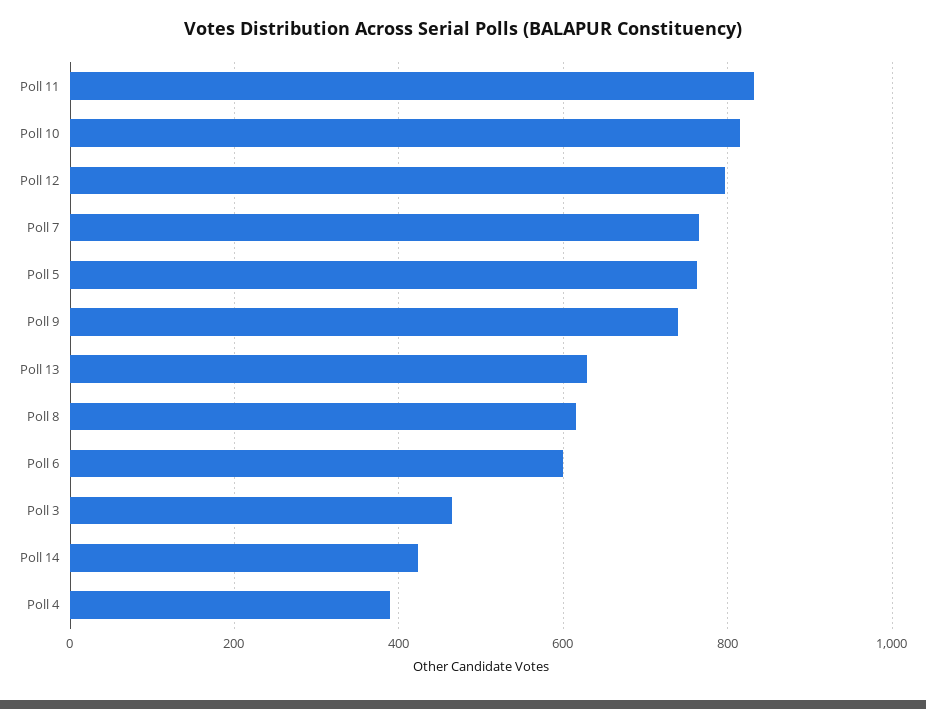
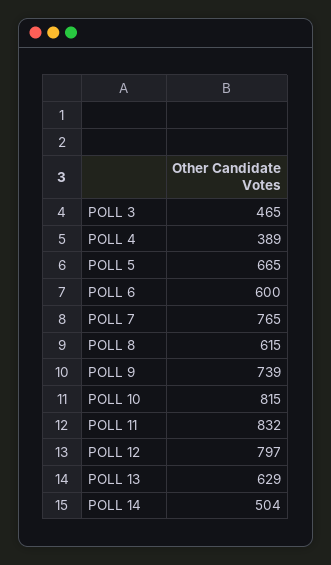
  {
    "Poll 11": 832,
    "Poll 10": 815,
    "Poll 12": 797,
    "Poll 7": 765,
-   "Poll 5": 760,
+   "Poll 5": 665,
    "Poll 9": 739,
    "Poll 13": 629,
    "Poll 8": 615,
    "Poll 6": 600,
    "Poll 3": 465,
-   "Poll 14": 420,
+   "Poll 14": 504,
    "Poll 4": 389
  }

